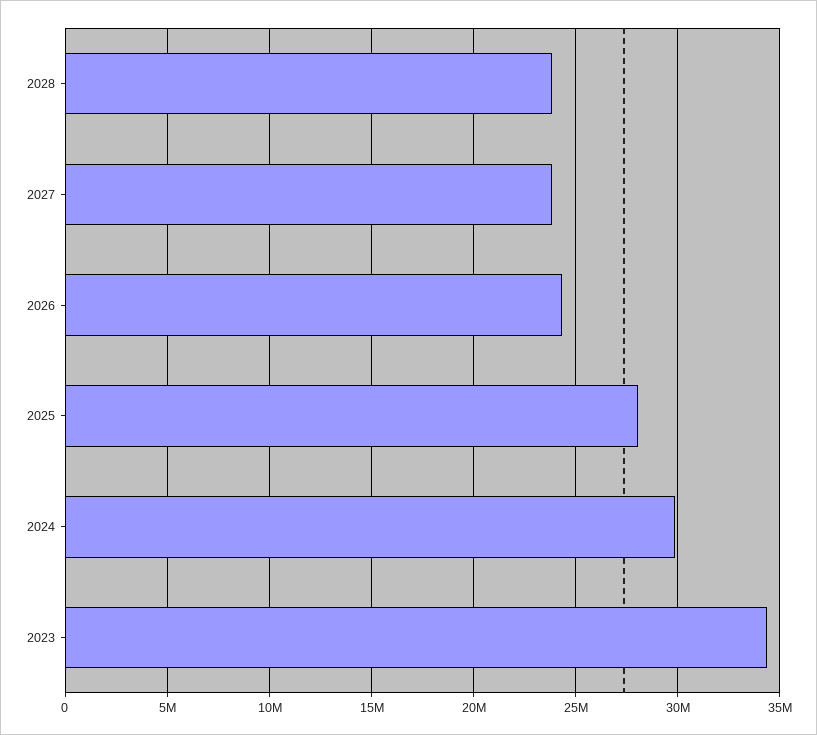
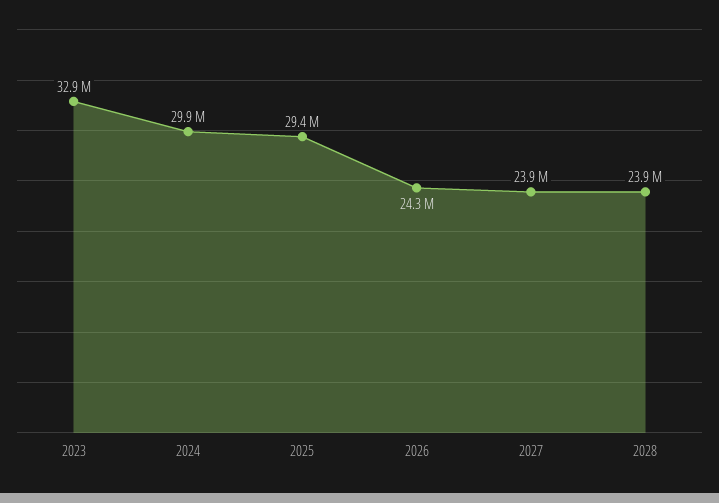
  {
    "2028": 23900000,
    "2027": 23900000,
    "2026": 24300000,
-   "2025": 28000000,
+   "2025": 29400000,
    "2024": 29900000,
-   "2023": 34500000
+   "2023": 32900000
  }

